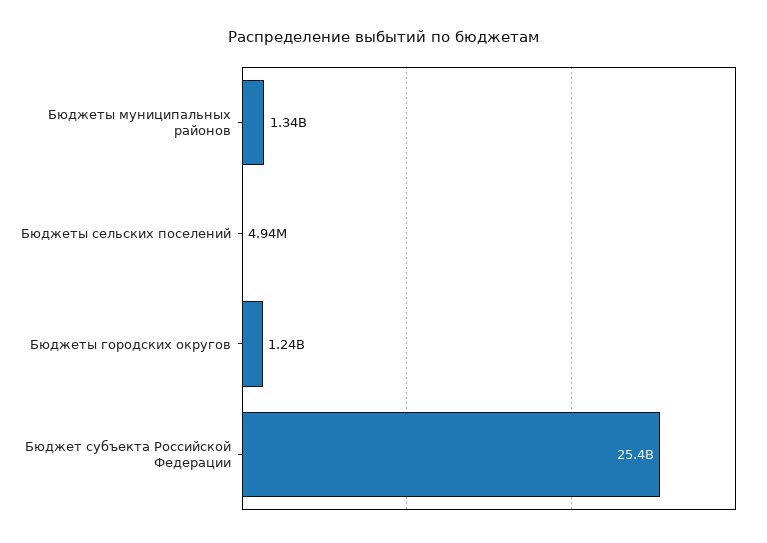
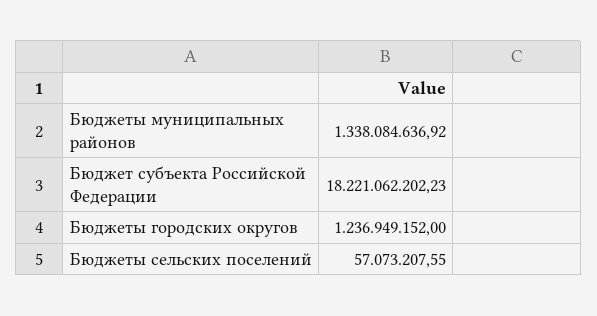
  {
    "Бюджеты муниципальных районов": 1338084636.92,
-   "Бюджеты сельских поселений": 4940000,
+   "Бюджеты сельских поселений": 57073207.55,
    "Бюджеты городских округов": 1236949152,
-   "Бюджет субъекта Российской Федерации": 25400000000
+   "Бюджет субъекта Российской Федерации": 18221062202.23
  }

